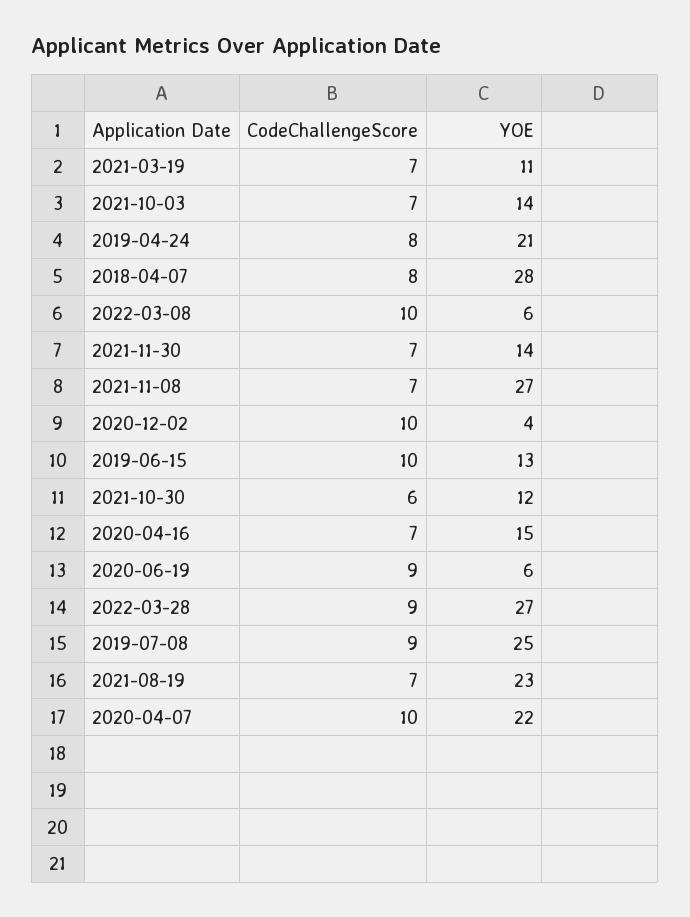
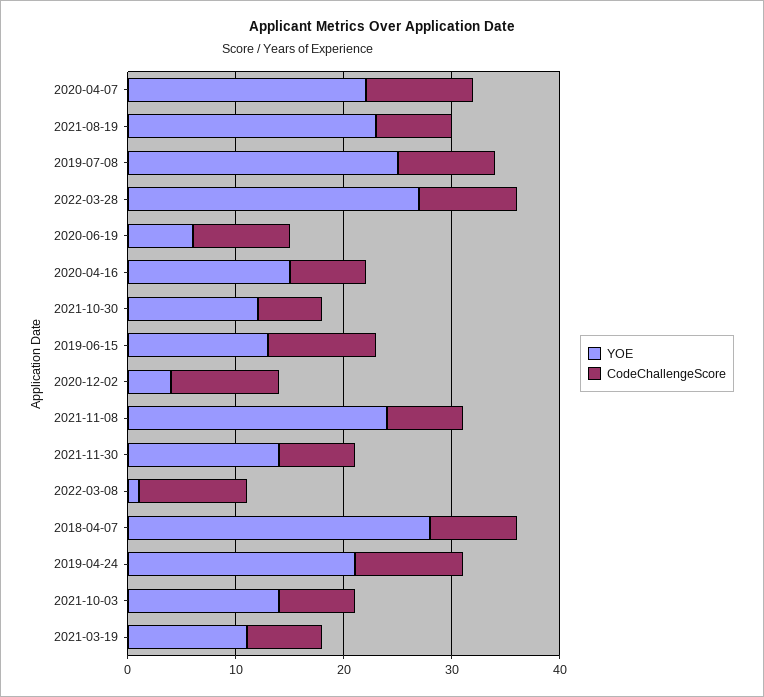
  {
    "CodeChallengeScore": {
      "2021-03-19": 7,
      "2021-10-03": 7,
-     "2019-04-24": 8,
+     "2019-04-24": 10,
      "2018-04-07": 8,
      "2022-03-08": 10,
      "2021-11-30": 7,
      "2021-11-08": 7,
      "2020-12-02": 10,
      "2019-06-15": 10,
      "2021-10-30": 6,
      "2020-04-16": 7,
      "2020-06-19": 9,
      "2022-03-28": 9,
      "2019-07-08": 9,
      "2021-08-19": 7,
      "2020-04-07": 10
    },
    "YOE": {
      "2021-03-19": 11,
      "2021-10-03": 14,
      "2019-04-24": 21,
      "2018-04-07": 28,
-     "2022-03-08": 6,
+     "2022-03-08": 1,
      "2021-11-30": 14,
-     "2021-11-08": 27,
+     "2021-11-08": 24,
      "2020-12-02": 4,
      "2019-06-15": 13,
      "2021-10-30": 12,
      "2020-04-16": 15,
      "2020-06-19": 6,
      "2022-03-28": 27,
      "2019-07-08": 25,
      "2021-08-19": 23,
      "2020-04-07": 22
    }
  }

